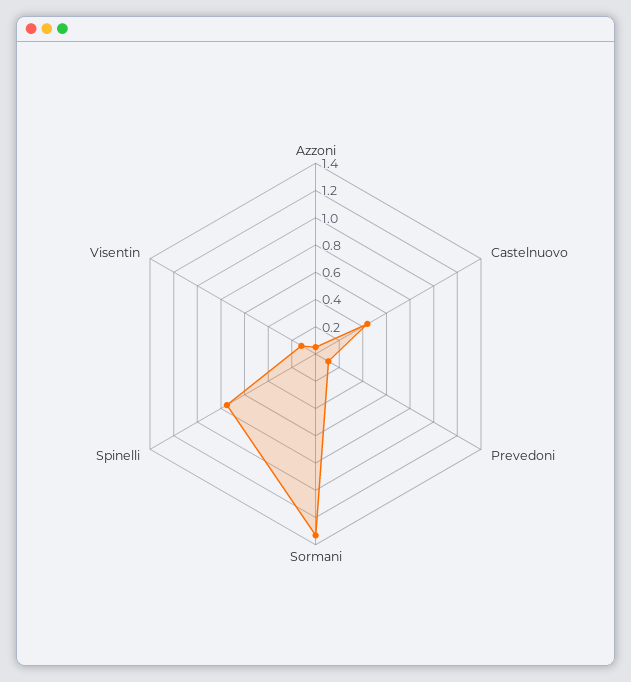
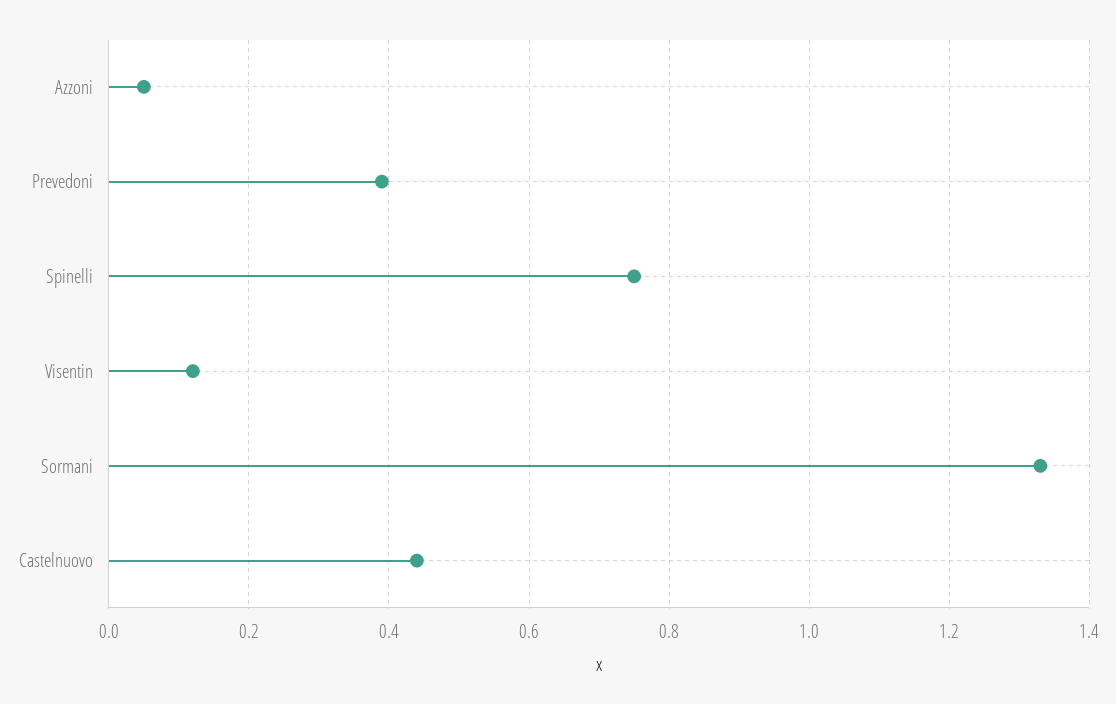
  {
    "Azzoni": 0.05,
    "Castelnuovo": 0.45,
-   "Prevedoni": 0.1,
+   "Prevedoni": 0.4,
    "Sormani": 1.35,
    "Spinelli": 0.75,
    "Visentin": 0.1
  }

